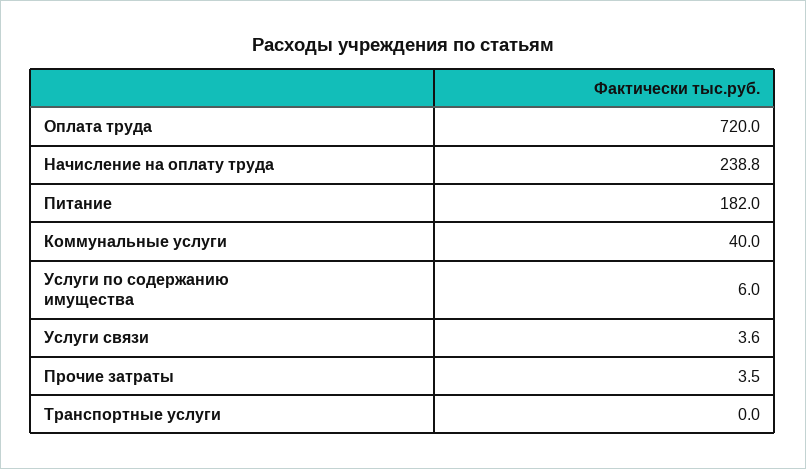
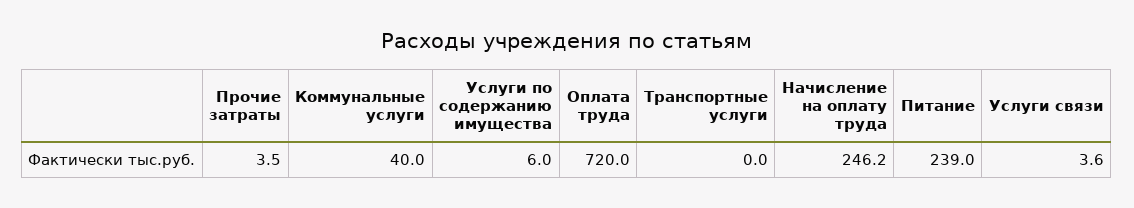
  {
    "Оплата труда": 720,
-   "Начисление на оплату труда": 238.8,
+   "Начисление на оплату труда": 246.2,
-   "Питание": 182,
+   "Питание": 239,
    "Коммунальные услуги": 40,
    "Услуги по содержанию имущества": 6,
    "Услуги связи": 3.6,
    "Прочие затраты": 3.5,
    "Транспортные услуги": 0
  }

